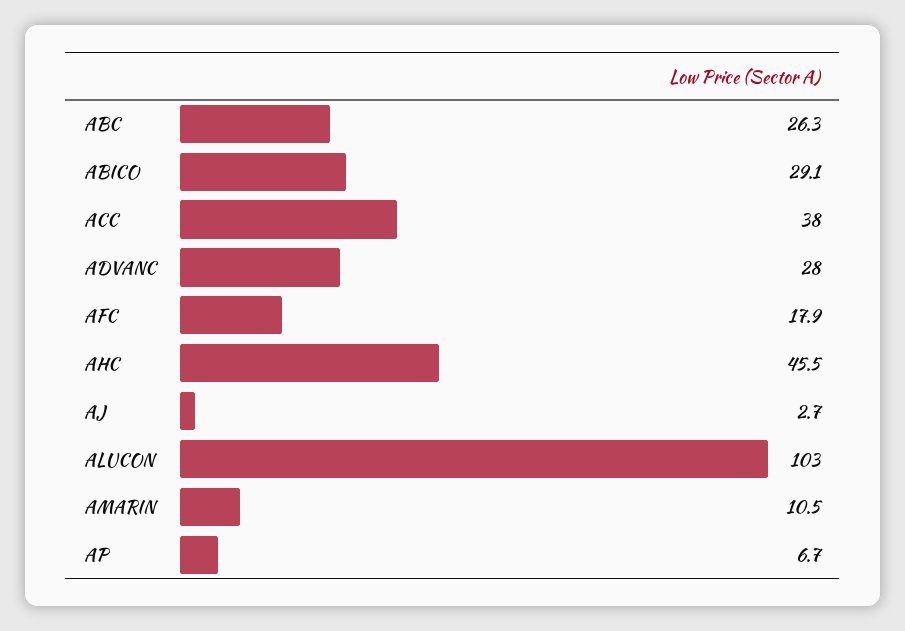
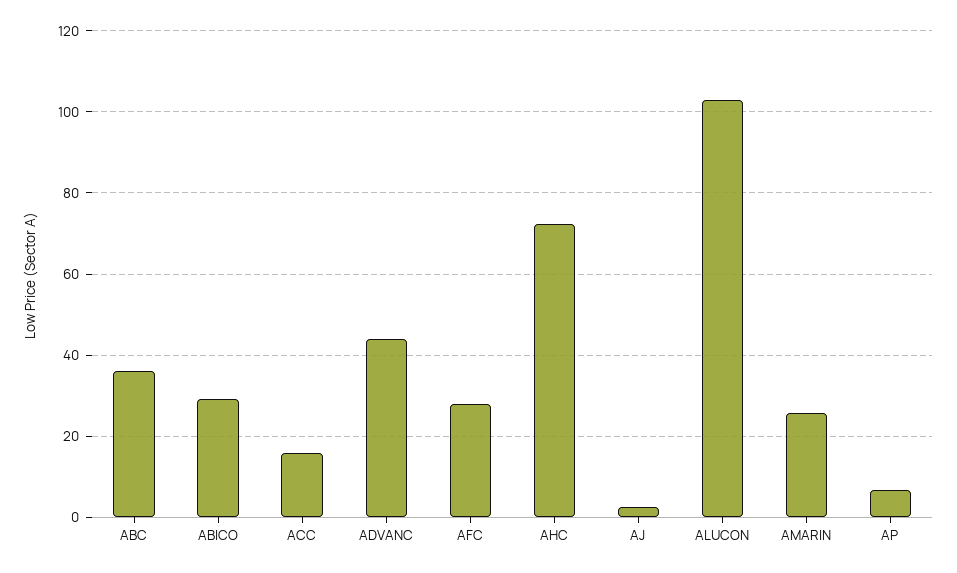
  {
-   "ABC": 26.3,
+   "ABC": 36,
    "ABICO": 29.1,
-   "ACC": 38,
+   "ACC": 16,
-   "ADVANC": 28,
+   "ADVANC": 44,
-   "AFC": 17.9,
+   "AFC": 28,
-   "AHC": 45.5,
+   "AHC": 72,
    "AJ": 2.7,
    "ALUCON": 103,
-   "AMARIN": 10.5,
+   "AMARIN": 26,
    "AP": 6.7
  }

